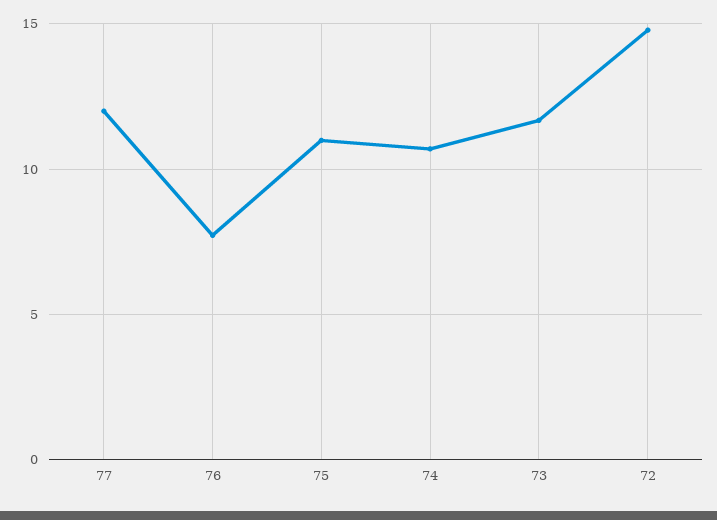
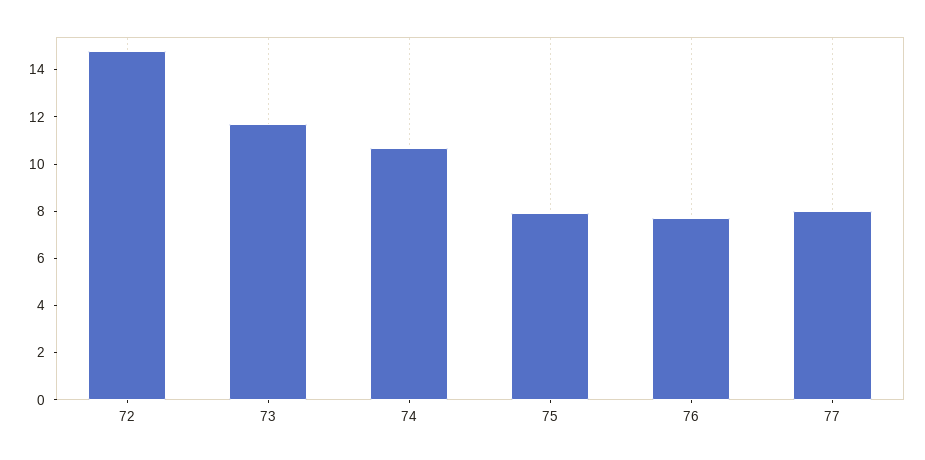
  {
-   "77": 12,
+   "77": 8,
    "76": 7.5,
-   "75": 11,
+   "75": 8,
    "74": 10.5,
    "73": 11.5,
    "72": 15
  }

